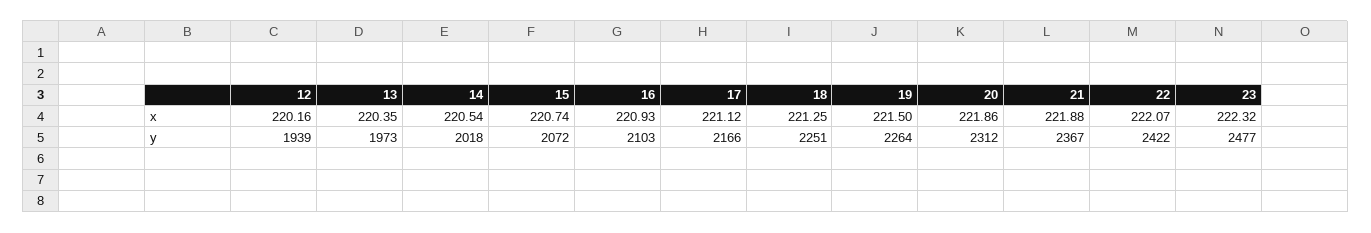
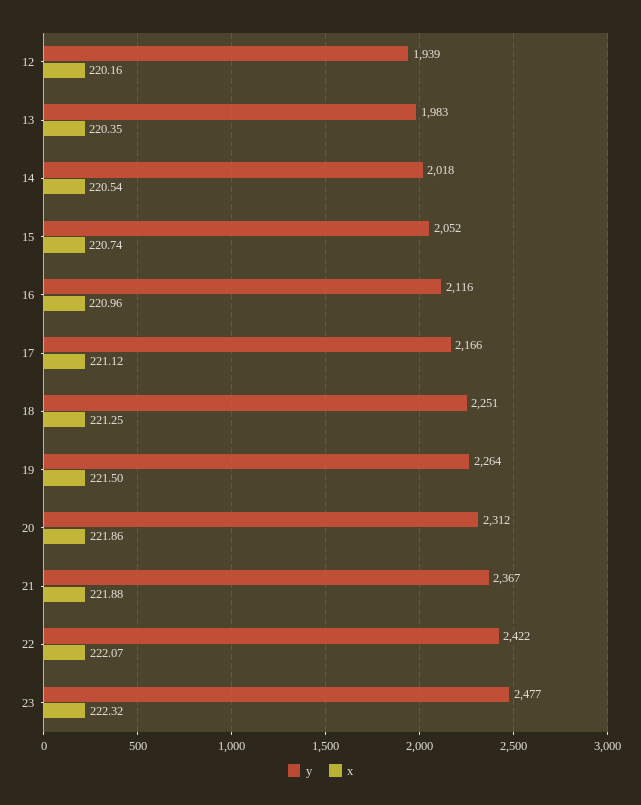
  {
    "x": {
      "12": 220.16,
      "13": 220.35,
      "14": 220.54,
      "15": 220.74,
-     "16": 220.93,
+     "16": 220.96,
      "17": 221.12,
      "18": 221.25,
      "19": 221.5,
      "20": 221.86,
      "21": 221.88,
      "22": 222.07,
      "23": 222.32
    },
    "y": {
      "12": 1939,
-     "13": 1973,
+     "13": 1983,
      "14": 2018,
-     "15": 2072,
+     "15": 2052,
-     "16": 2103,
+     "16": 2116,
      "17": 2166,
      "18": 2251,
      "19": 2264,
      "20": 2312,
      "21": 2367,
      "22": 2422,
      "23": 2477
    }
  }

